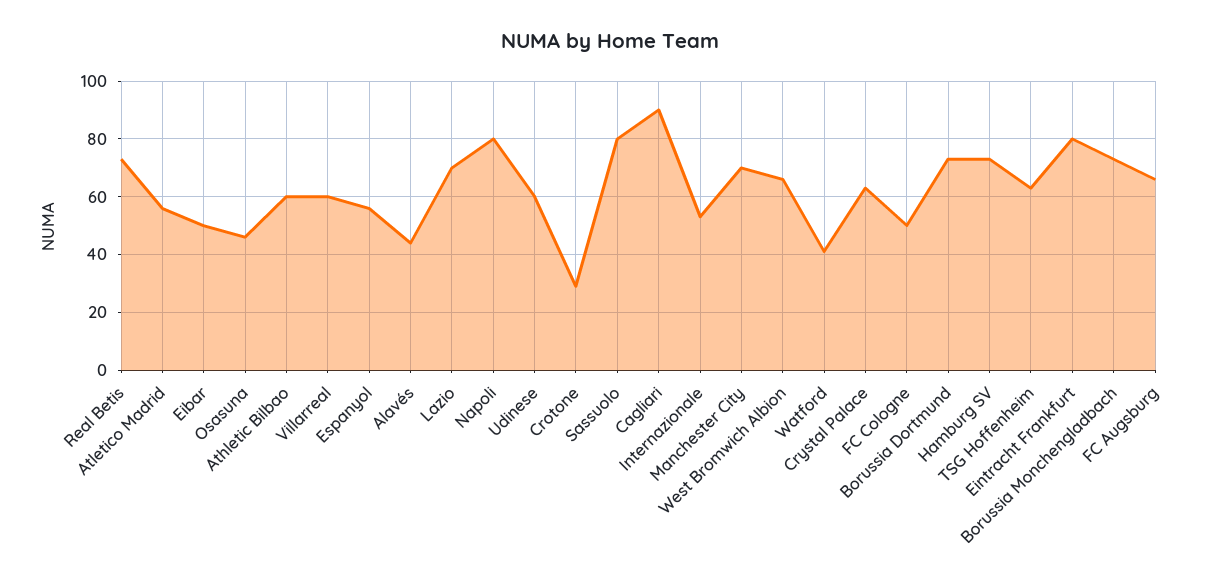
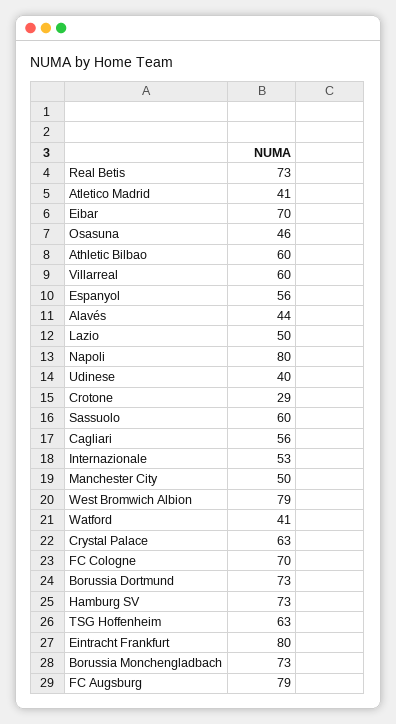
  {
    "Real Betis": 73,
-   "Atletico Madrid": 55,
+   "Atletico Madrid": 41,
-   "Eibar": 50,
+   "Eibar": 70,
    "Osasuna": 46,
    "Athletic Bilbao": 60,
    "Villarreal": 60,
    "Espanyol": 56,
    "Alavés": 44,
-   "Lazio": 70,
+   "Lazio": 50,
    "Napoli": 80,
-   "Udinese": 60,
+   "Udinese": 40,
    "Crotone": 29,
-   "Sassuolo": 80,
+   "Sassuolo": 60,
-   "Cagliari": 90,
+   "Cagliari": 56,
    "Internazionale": 53,
-   "Manchester City": 70,
+   "Manchester City": 50,
-   "West Bromwich Albion": 65,
+   "West Bromwich Albion": 79,
    "Watford": 41,
    "Crystal Palace": 63,
-   "FC Cologne": 50,
+   "FC Cologne": 70,
    "Borussia Dortmund": 73,
    "Hamburg SV": 73,
    "TSG Hoffenheim": 63,
    "Eintracht Frankfurt": 80,
    "Borussia Monchengladbach": 73,
-   "FC Augsburg": 65
+   "FC Augsburg": 79
  }

